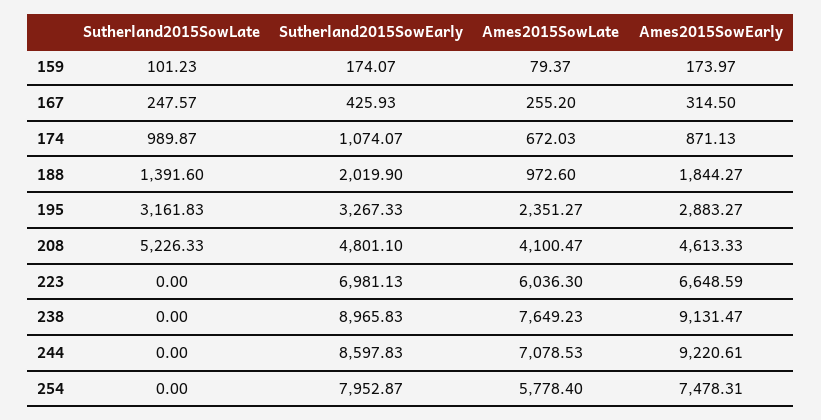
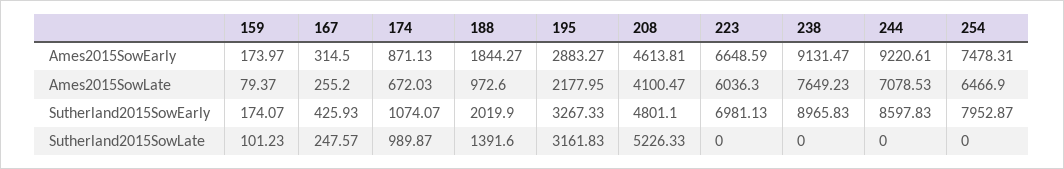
  {
    "Sutherland2015SowLate": {
      "159": 101.23,
      "167": 247.57,
      "174": 989.87,
      "188": 1391.6,
      "195": 3161.83,
      "208": 5226.33,
      "223": 0,
      "238": 0,
      "244": 0,
      "254": 0
    },
    "Sutherland2015SowEarly": {
      "159": 174.07,
      "167": 425.93,
      "174": 1074.07,
      "188": 2019.9,
      "195": 3267.33,
      "208": 4801.1,
      "223": 6981.13,
      "238": 8965.83,
      "244": 8597.83,
      "254": 7952.87
    },
    "Ames2015SowLate": {
      "159": 79.37,
      "167": 255.2,
      "174": 672.03,
      "188": 972.6,
-     "195": 2351.27,
+     "195": 2177.95,
      "208": 4100.47,
      "223": 6036.3,
      "238": 7649.23,
      "244": 7078.53,
-     "254": 5778.4
+     "254": 6466.9
    },
    "Ames2015SowEarly": {
      "159": 173.97,
      "167": 314.5,
      "174": 871.13,
      "188": 1844.27,
      "195": 2883.27,
-     "208": 4613.33,
+     "208": 4613.81,
      "223": 6648.59,
      "238": 9131.47,
      "244": 9220.61,
      "254": 7478.31
    }
  }

